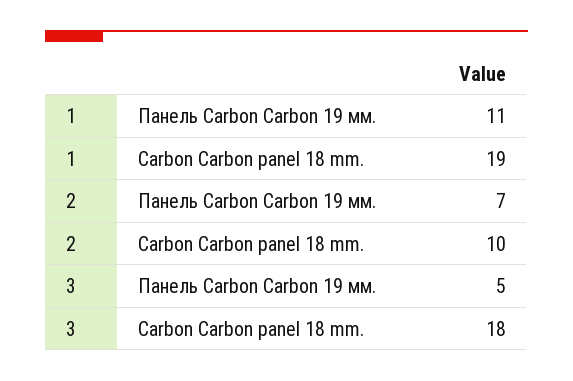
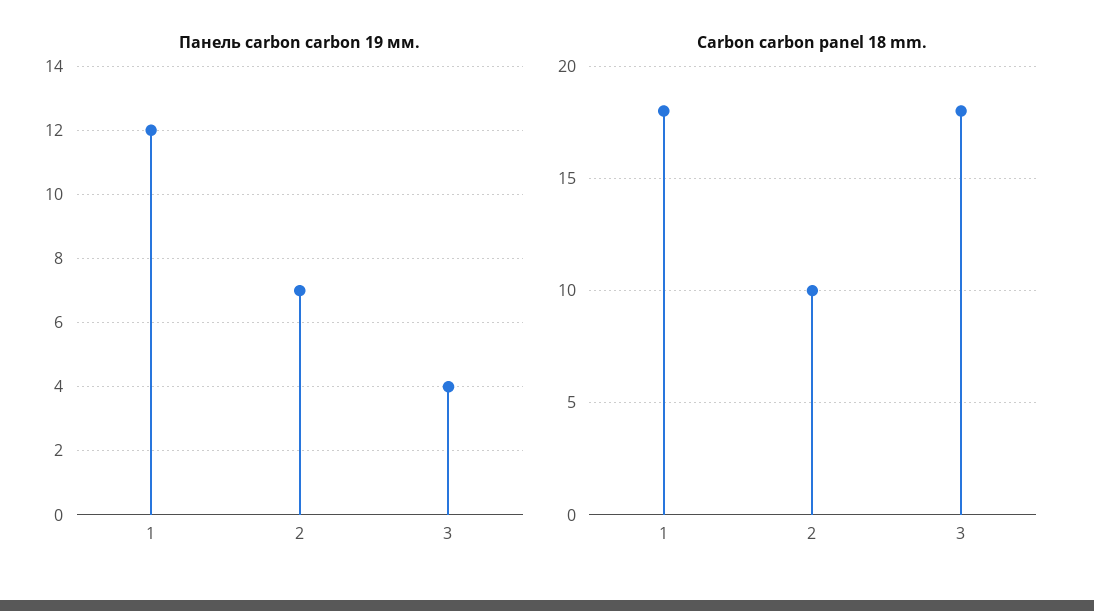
  {
    "Панель Carbon Carbon 19 мм.": {
-     "1": 11,
+     "1": 12,
      "2": 7,
-     "3": 5
+     "3": 4
    },
    "Carbon Carbon panel 18 mm.": {
-     "1": 19,
+     "1": 18,
      "2": 10,
      "3": 18
    }
  }

